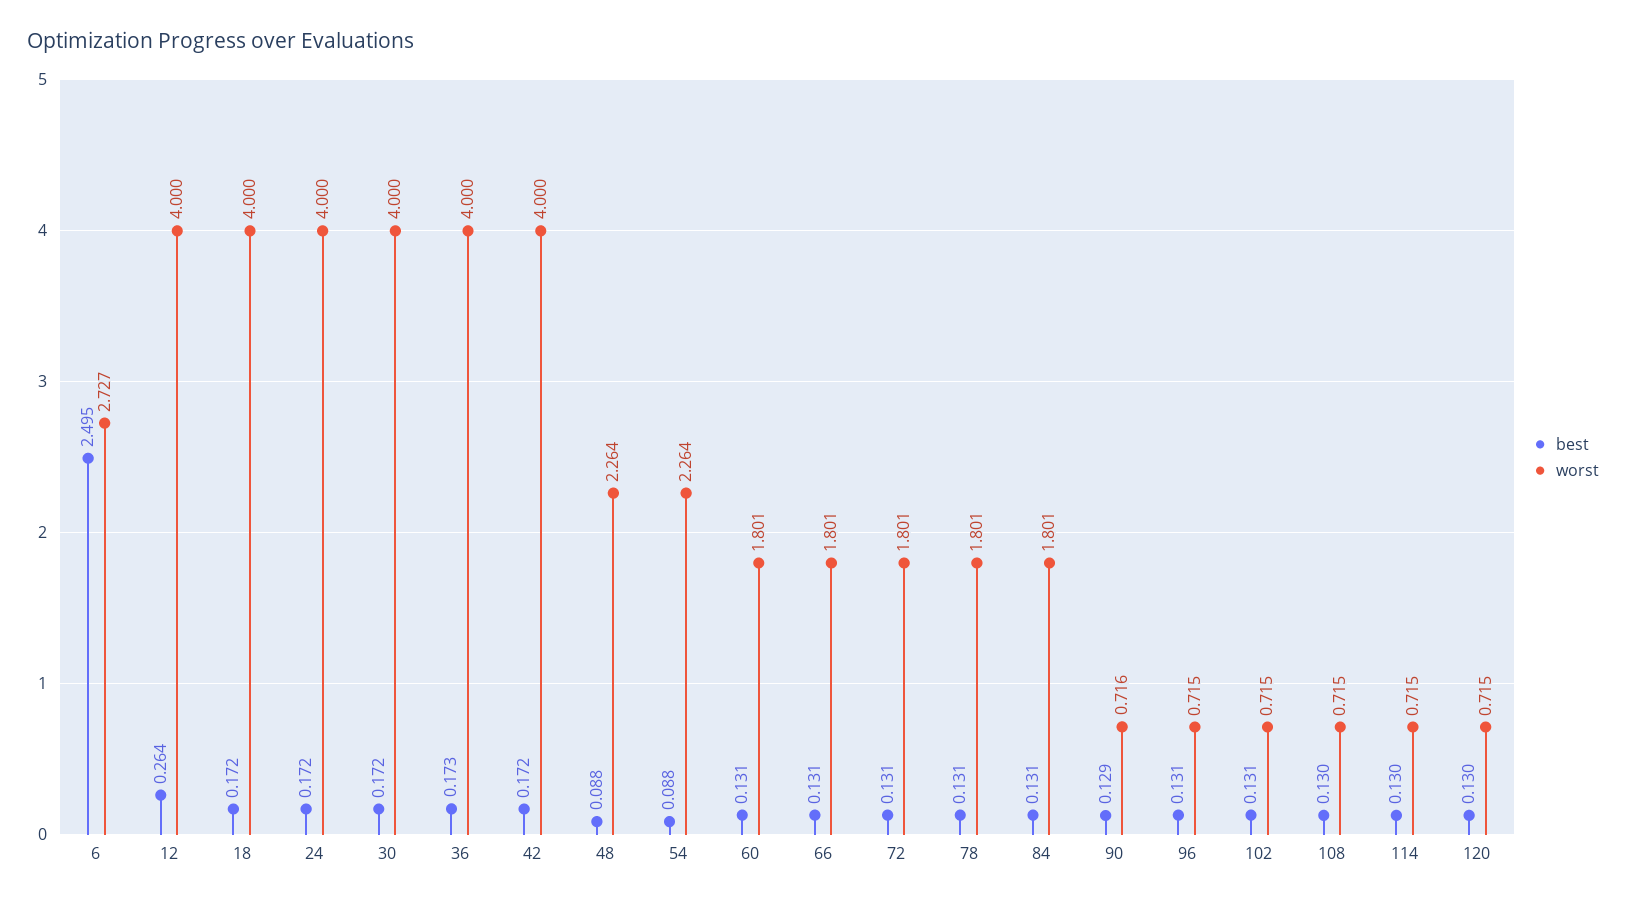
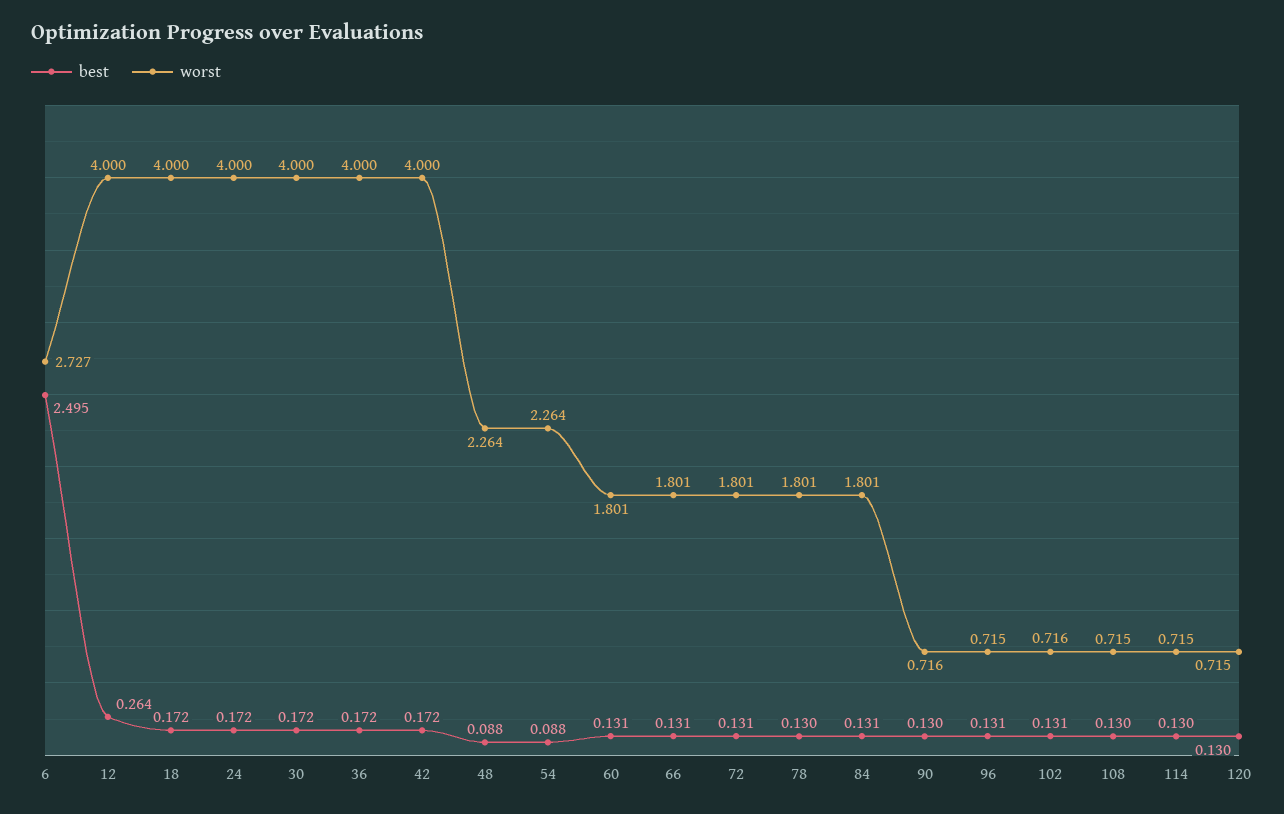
  {
    "best": {
      "6": 2.495,
      "12": 0.264,
      "18": 0.172,
      "24": 0.172,
      "30": 0.172,
-     "36": 0.173,
+     "36": 0.172,
      "42": 0.172,
      "48": 0.088,
      "54": 0.088,
      "60": 0.131,
      "66": 0.131,
      "72": 0.131,
-     "78": 0.131,
+     "78": 0.13,
      "84": 0.131,
-     "90": 0.129,
+     "90": 0.13,
      "96": 0.131,
      "102": 0.131,
      "108": 0.13,
      "114": 0.13,
      "120": 0.13
    },
    "worst": {
      "6": 2.727,
      "12": 4,
      "18": 4,
      "24": 4,
      "30": 4,
      "36": 4,
      "42": 4,
      "48": 2.264,
      "54": 2.264,
      "60": 1.801,
      "66": 1.801,
      "72": 1.801,
      "78": 1.801,
      "84": 1.801,
      "90": 0.716,
      "96": 0.715,
-     "102": 0.715,
+     "102": 0.716,
      "108": 0.715,
      "114": 0.715,
      "120": 0.715
    }
  }

